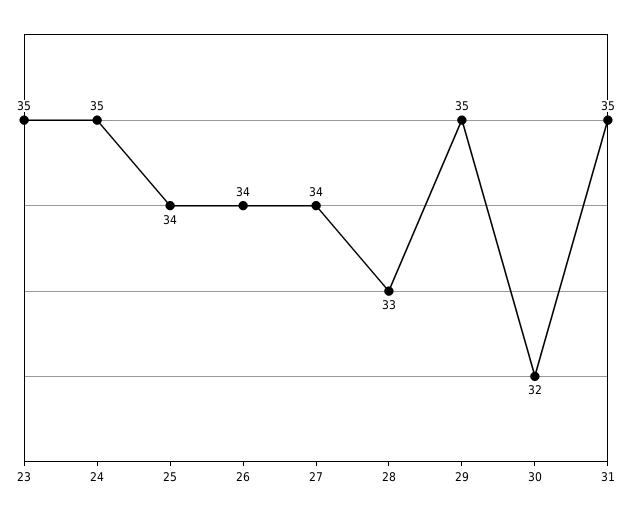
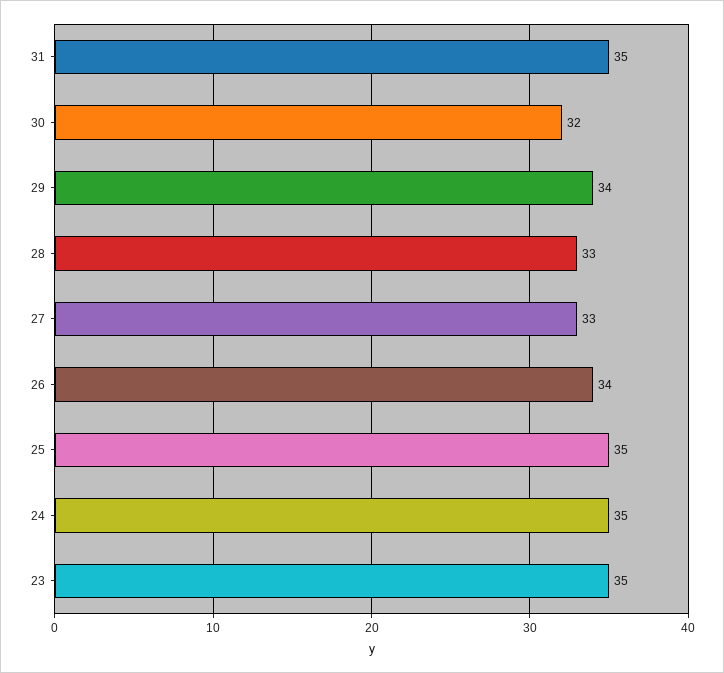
  {
    "23": 35,
    "24": 35,
-   "25": 34,
+   "25": 35,
    "26": 34,
-   "27": 34,
+   "27": 33,
    "28": 33,
-   "29": 35,
+   "29": 34,
    "30": 32,
    "31": 35
  }

